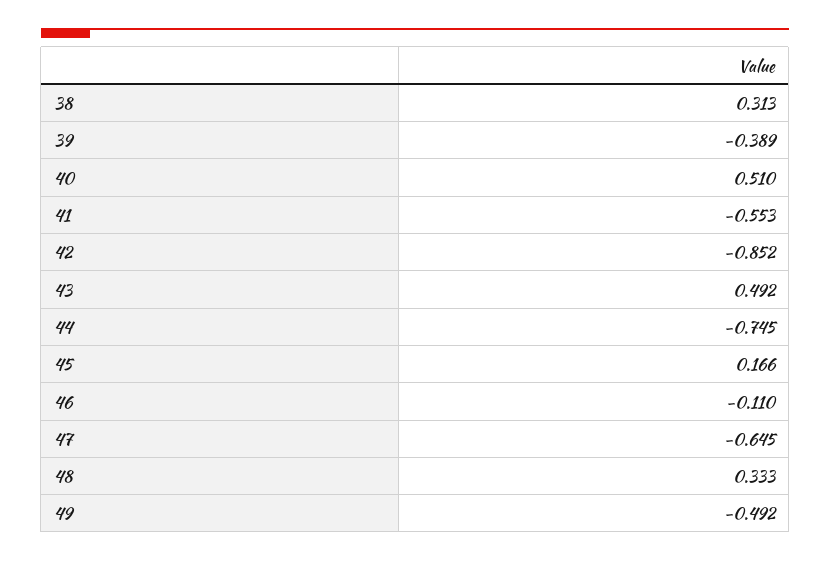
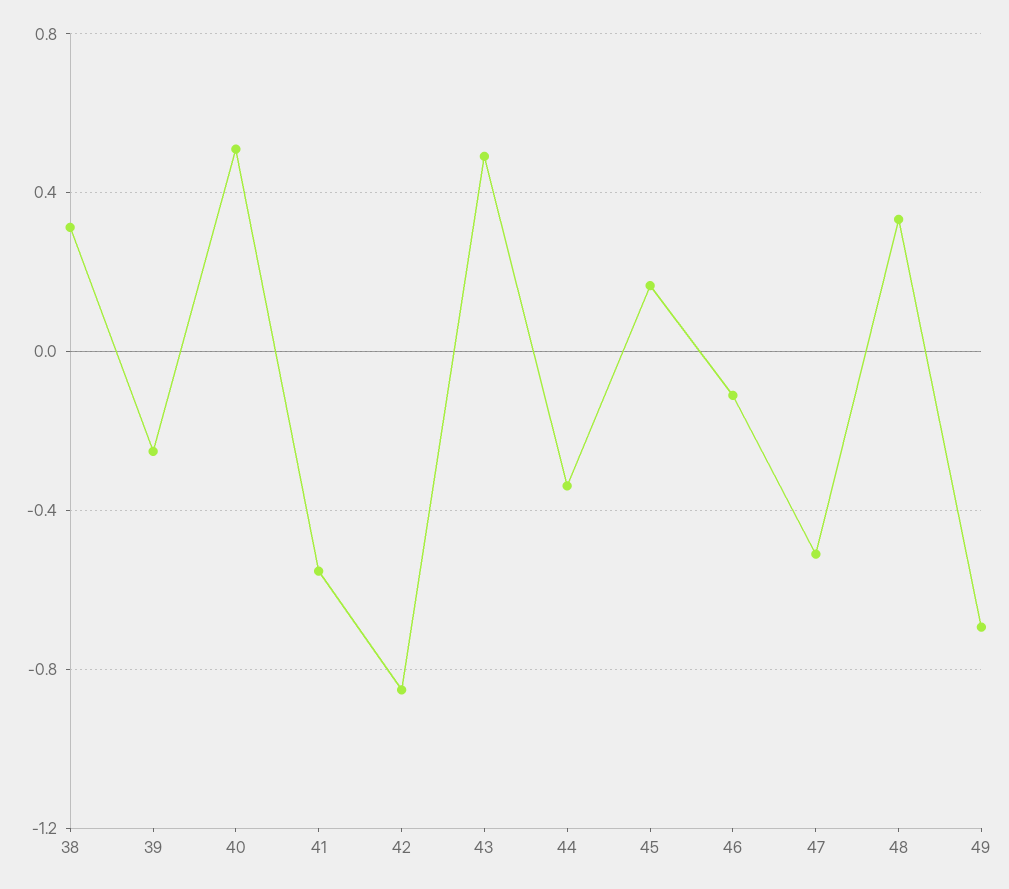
  {
    "38": 0.313,
-   "39": -0.389,
+   "39": -0.25,
    "40": 0.51,
    "41": -0.553,
    "42": -0.852,
    "43": 0.492,
-   "44": -0.745,
+   "44": -0.35,
    "45": 0.166,
    "46": -0.11,
-   "47": -0.645,
+   "47": -0.5,
    "48": 0.333,
-   "49": -0.492
+   "49": -0.7
  }

